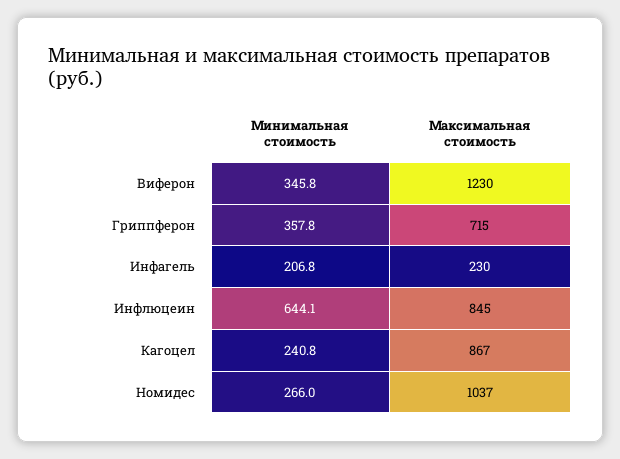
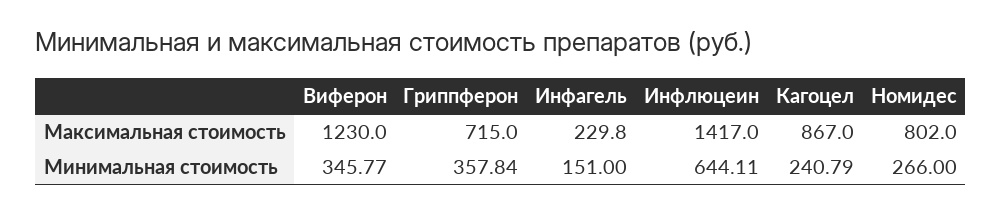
  {
    "Минимальная стоимость": {
      "Виферон": 345.77,
      "Гриппферон": 357.84,
-     "Инфагель": 206.8,
+     "Инфагель": 151,
      "Инфлюцеин": 644.11,
      "Кагоцел": 240.79,
      "Номидес": 266
    },
    "Максимальная стоимость": {
      "Виферон": 1230,
      "Гриппферон": 715,
      "Инфагель": 229.8,
-     "Инфлюцеин": 845,
+     "Инфлюцеин": 1417,
      "Кагоцел": 867,
-     "Номидес": 1037
+     "Номидес": 802
    }
  }

